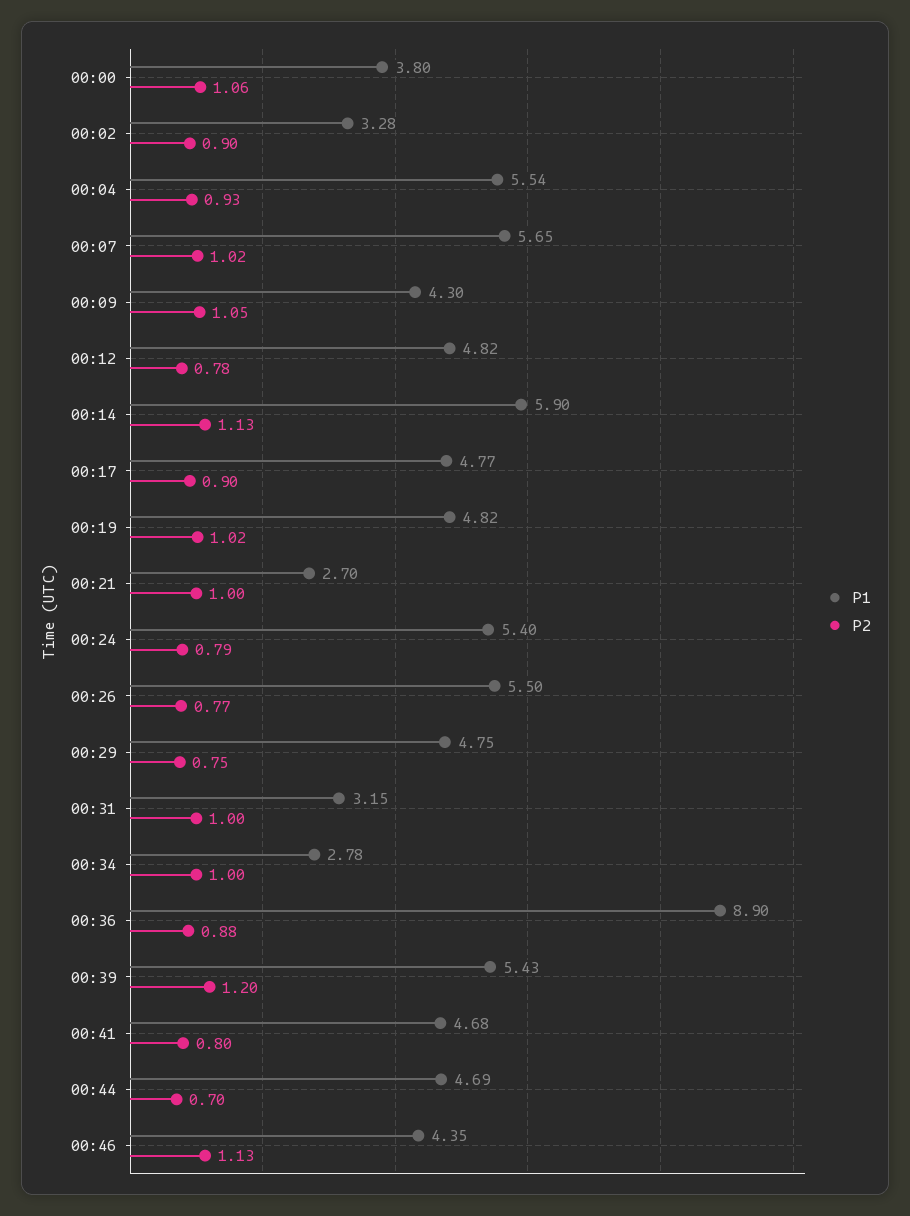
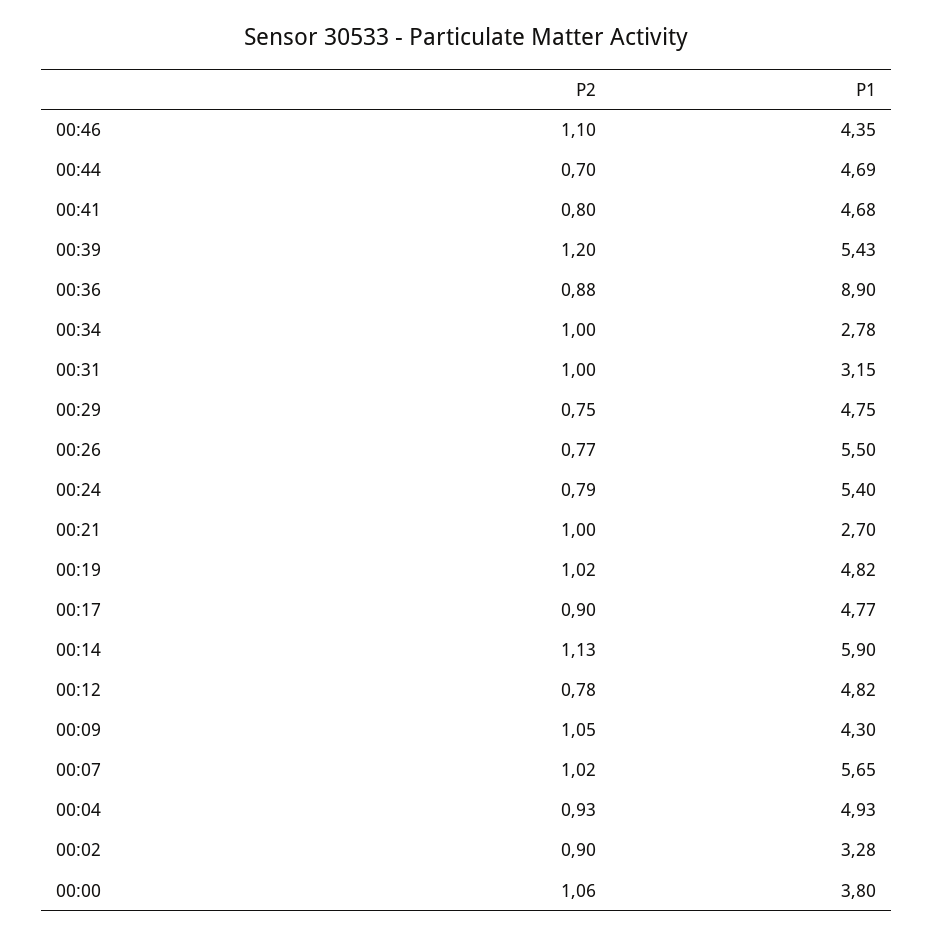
  {
    "P1": {
      "00:00": 3.8,
      "00:02": 3.28,
-     "00:04": 5.54,
+     "00:04": 4.93,
      "00:07": 5.65,
      "00:09": 4.3,
      "00:12": 4.82,
      "00:14": 5.9,
      "00:17": 4.77,
      "00:19": 4.82,
      "00:21": 2.7,
      "00:24": 5.4,
      "00:26": 5.5,
      "00:29": 4.75,
      "00:31": 3.15,
      "00:34": 2.78,
      "00:36": 8.9,
      "00:39": 5.43,
      "00:41": 4.68,
      "00:44": 4.69,
      "00:46": 4.35
    },
    "P2": {
      "00:00": 1.06,
      "00:02": 0.9,
      "00:04": 0.93,
      "00:07": 1.02,
      "00:09": 1.05,
      "00:12": 0.78,
      "00:14": 1.13,
      "00:17": 0.9,
      "00:19": 1.02,
      "00:21": 1,
      "00:24": 0.79,
      "00:26": 0.77,
      "00:29": 0.75,
      "00:31": 1,
      "00:34": 1,
      "00:36": 0.88,
      "00:39": 1.2,
      "00:41": 0.8,
      "00:44": 0.7,
-     "00:46": 1.13
+     "00:46": 1.1
    }
  }

